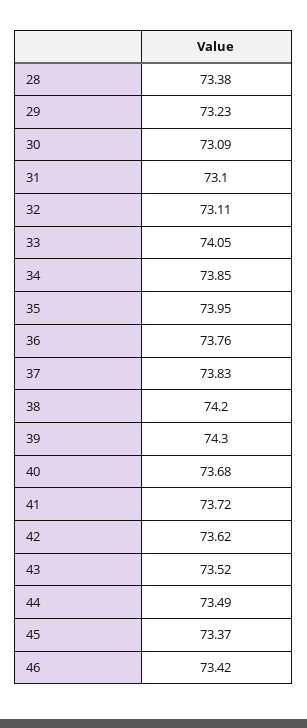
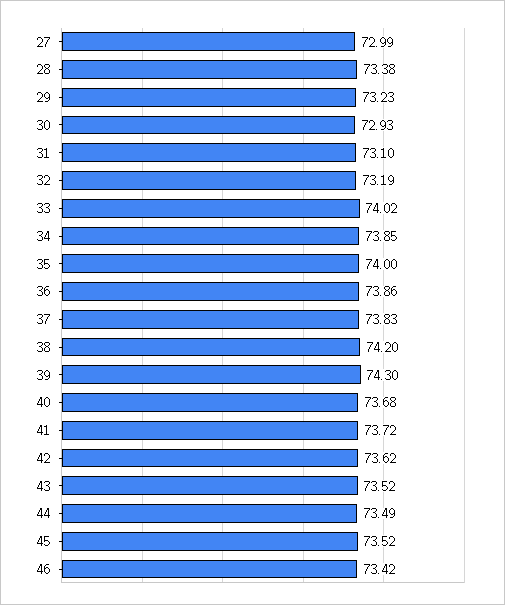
  {
    "28": 73.38,
    "29": 73.23,
-   "30": 73.09,
+   "30": 72.93,
    "31": 73.1,
-   "32": 73.11,
+   "32": 73.19,
-   "33": 74.05,
+   "33": 74.02,
    "34": 73.85,
-   "35": 73.95,
+   "35": 74,
-   "36": 73.76,
+   "36": 73.86,
    "37": 73.83,
    "38": 74.2,
    "39": 74.3,
    "40": 73.68,
    "41": 73.72,
    "42": 73.62,
    "43": 73.52,
    "44": 73.49,
-   "45": 73.37,
+   "45": 73.52,
-   "46": 73.42
+   "46": 73.42,
+   "27": 72.99
  }

